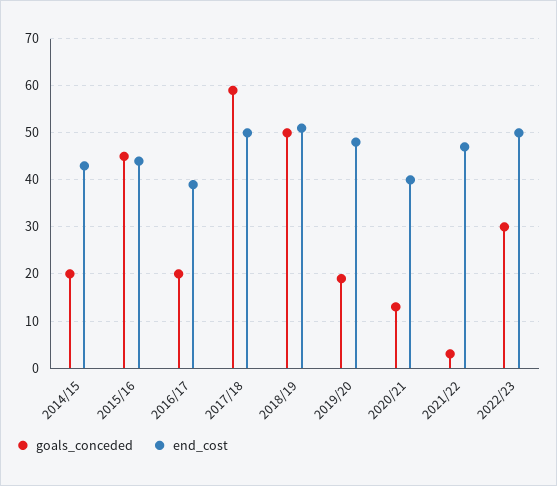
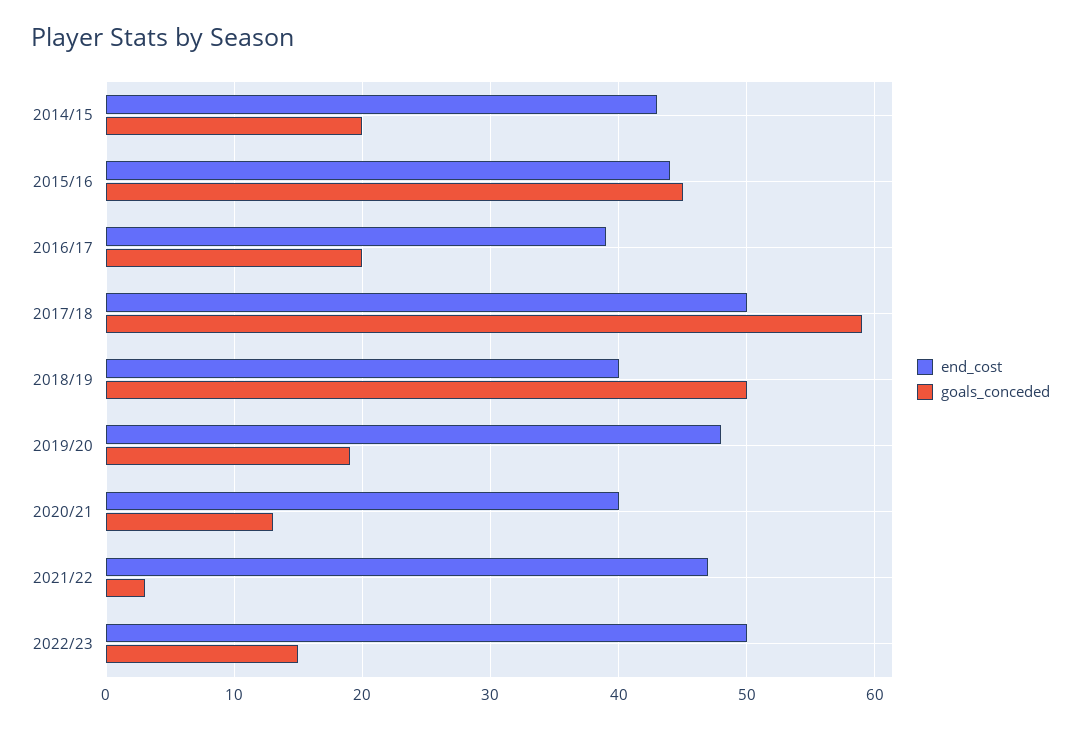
  {
    "goals_conceded": {
      "2014/15": 20,
      "2015/16": 45,
      "2016/17": 20,
      "2017/18": 59,
      "2018/19": 50,
      "2019/20": 19,
      "2020/21": 13,
      "2021/22": 3,
-     "2022/23": 30
+     "2022/23": 15
    },
    "end_cost": {
      "2014/15": 43,
      "2015/16": 44,
      "2016/17": 39,
      "2017/18": 50,
-     "2018/19": 50,
+     "2018/19": 40,
      "2019/20": 48,
      "2020/21": 40,
      "2021/22": 47,
      "2022/23": 50
    }
  }

